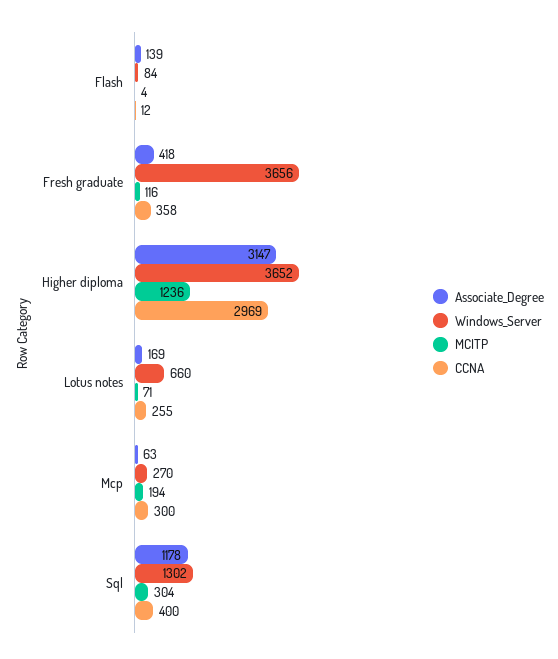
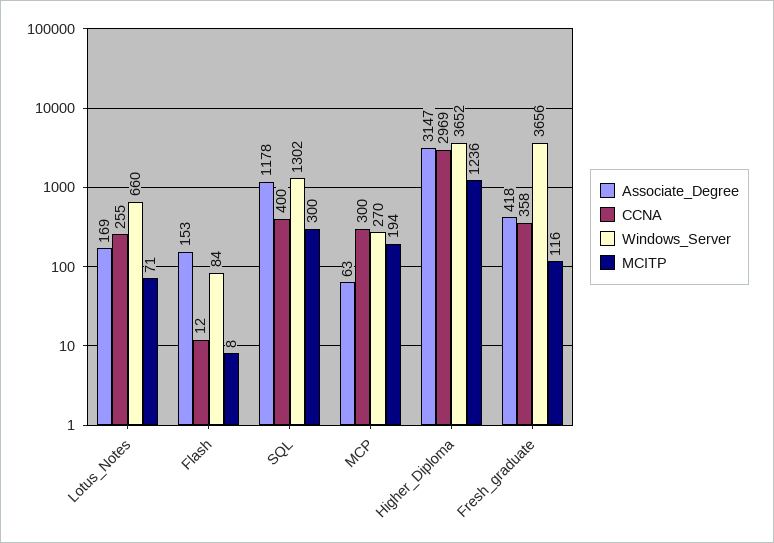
  {
    "Associate_Degree": {
-     "Flash": 139,
+     "Flash": 153,
      "Fresh graduate": 418,
      "Higher diploma": 3147,
      "Lotus notes": 169,
      "Mcp": 63,
      "Sql": 1178
    },
    "Windows_Server": {
      "Flash": 84,
      "Fresh graduate": 3656,
      "Higher diploma": 3652,
      "Lotus notes": 660,
      "Mcp": 270,
      "Sql": 1302
    },
    "MCITP": {
-     "Flash": 4,
+     "Flash": 8,
      "Fresh graduate": 116,
      "Higher diploma": 1236,
      "Lotus notes": 71,
      "Mcp": 194,
-     "Sql": 304
+     "Sql": 300
    },
    "CCNA": {
      "Flash": 12,
      "Fresh graduate": 358,
      "Higher diploma": 2969,
      "Lotus notes": 255,
      "Mcp": 300,
      "Sql": 400
    }
  }

